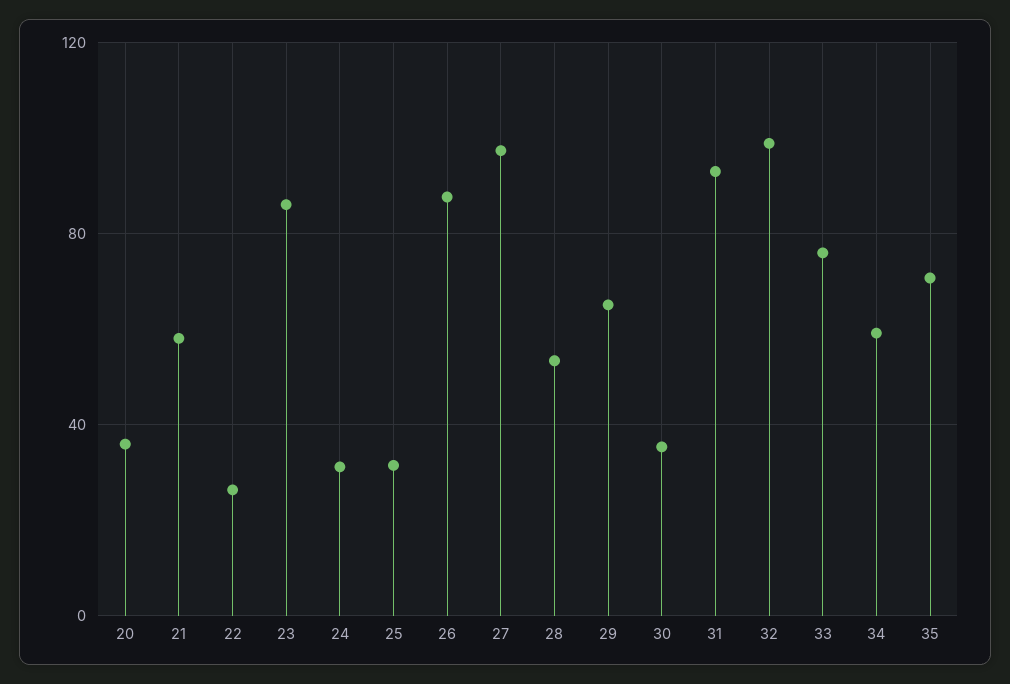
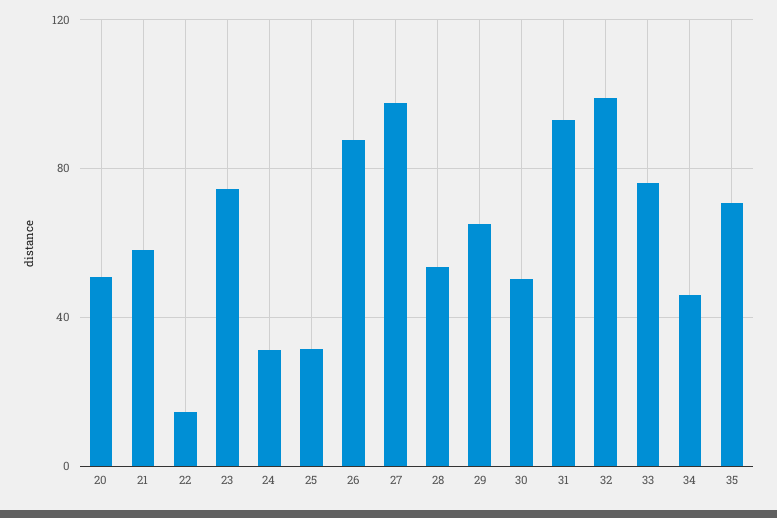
  {
-   "20": 35,
+   "20": 50,
    "21": 60,
-   "22": 25,
+   "22": 15,
-   "23": 85,
+   "23": 75,
    "24": 30,
    "25": 30,
    "26": 90,
    "27": 95,
    "28": 55,
    "29": 65,
-   "30": 35,
+   "30": 50,
    "31": 95,
    "32": 100,
    "33": 75,
-   "34": 60,
+   "34": 45,
    "35": 70
  }

